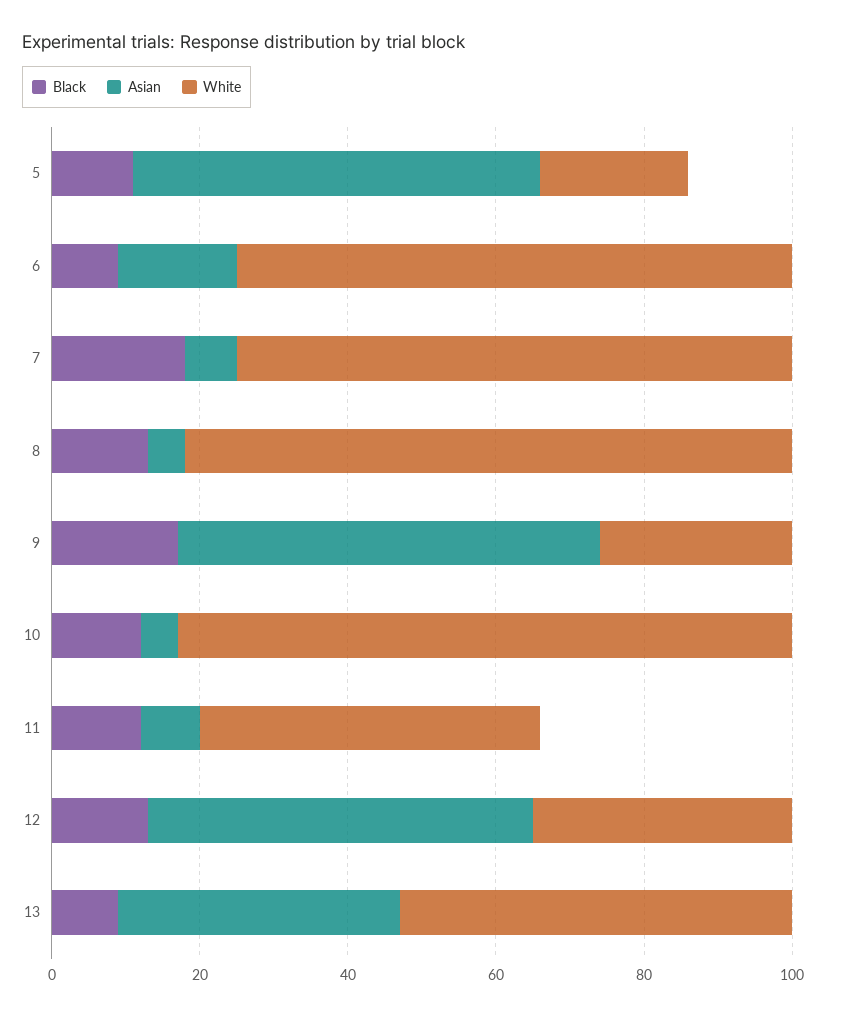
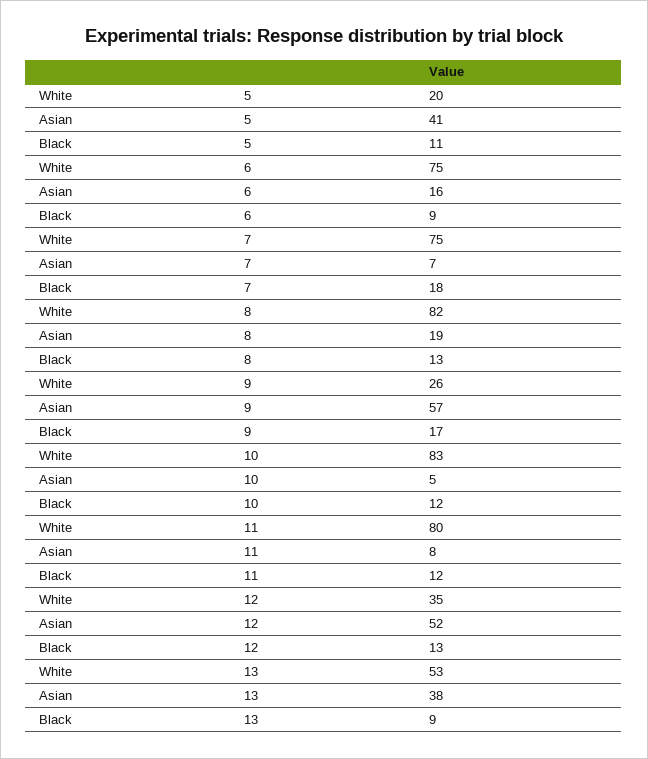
  {
    "Black": {
      "5": 11,
      "6": 9,
      "7": 18,
      "8": 13,
      "9": 17,
      "10": 12,
      "11": 12,
      "12": 13,
      "13": 9
    },
    "Asian": {
-     "5": 55,
+     "5": 41,
      "6": 16,
      "7": 7,
-     "8": 5,
+     "8": 19,
      "9": 57,
      "10": 5,
      "11": 8,
      "12": 52,
      "13": 38
    },
    "White": {
      "5": 20,
      "6": 75,
      "7": 75,
      "8": 82,
      "9": 26,
      "10": 83,
-     "11": 45,
+     "11": 80,
      "12": 35,
      "13": 53
    }
  }

